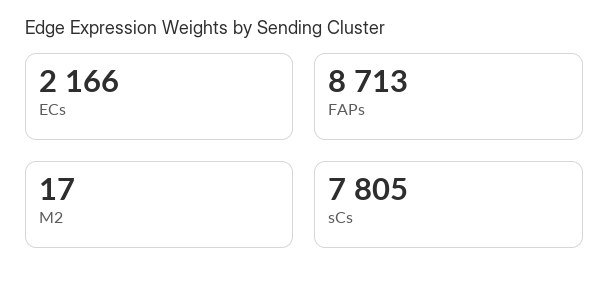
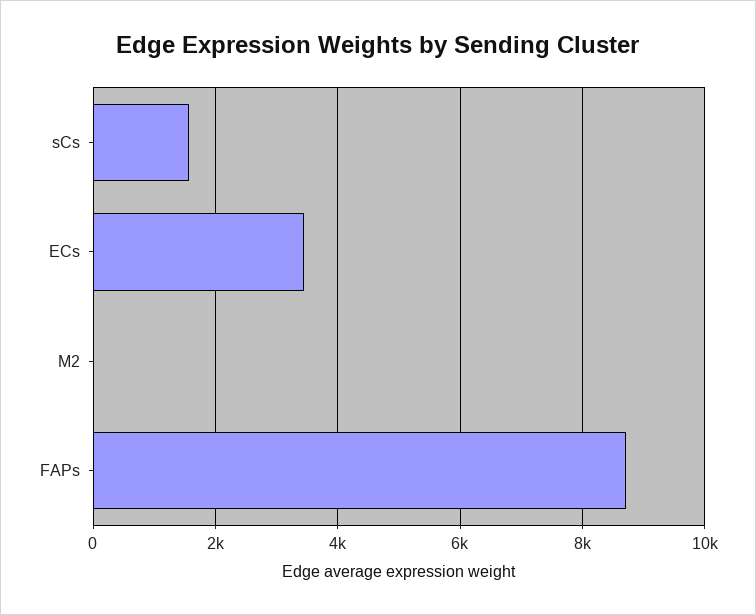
  {
-   "ECs": 2166,
+   "ECs": 3400,
    "FAPs": 8713,
    "M2": 17,
-   "sCs": 7805
+   "sCs": 1600
  }

